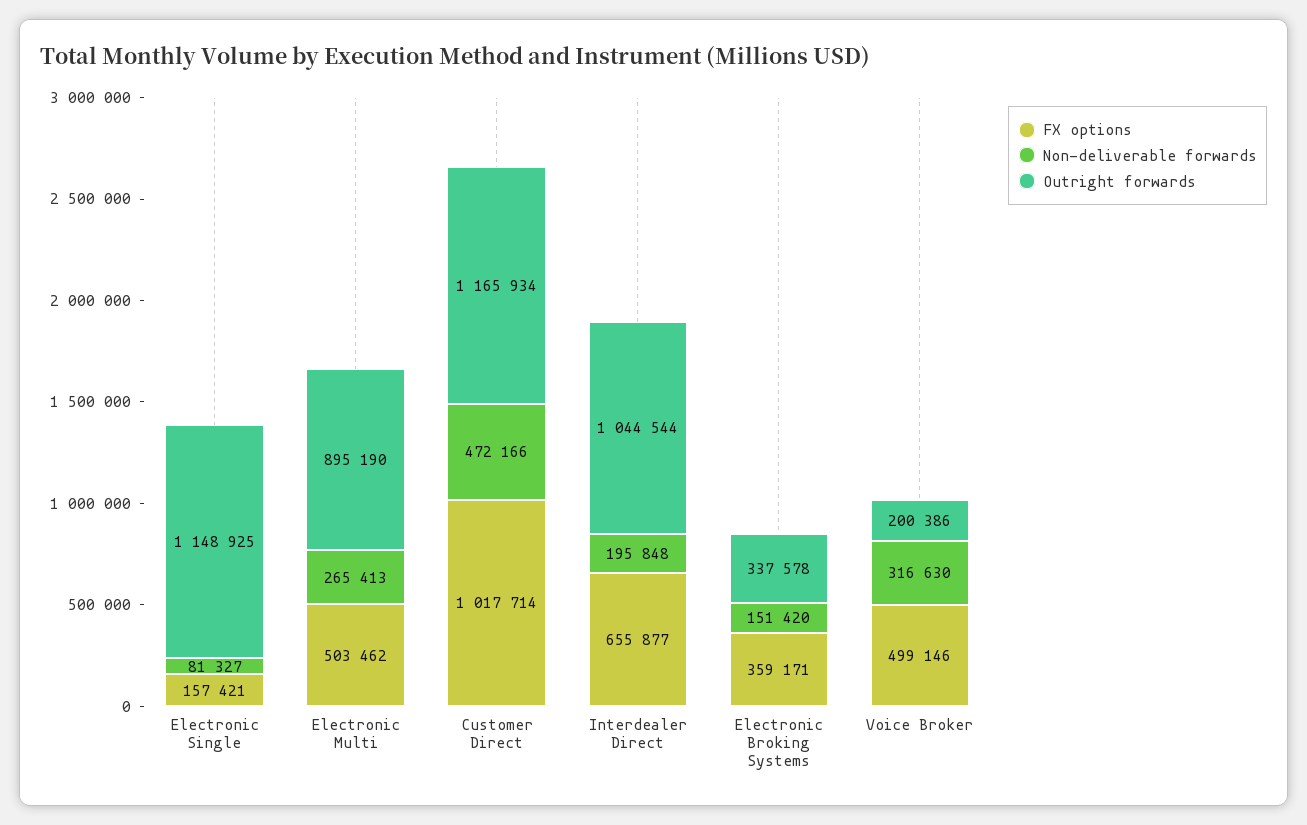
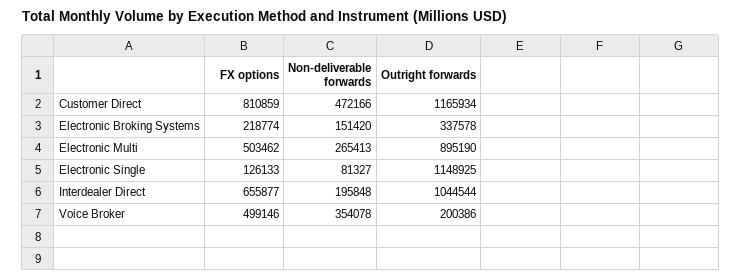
  {
    "FX options": {
-     "Electronic Single": 157421,
+     "Electronic Single": 126133,
      "Electronic Multi": 503462,
-     "Customer Direct": 1017714,
+     "Customer Direct": 810859,
      "Interdealer Direct": 655877,
-     "Electronic Broking Systems": 359171,
+     "Electronic Broking Systems": 218774,
      "Voice Broker": 499146
    },
    "Non-deliverable forwards": {
      "Electronic Single": 81327,
      "Electronic Multi": 265413,
      "Customer Direct": 472166,
      "Interdealer Direct": 195848,
      "Electronic Broking Systems": 151420,
-     "Voice Broker": 316630
+     "Voice Broker": 354078
    },
    "Outright forwards": {
      "Electronic Single": 1148925,
      "Electronic Multi": 895190,
      "Customer Direct": 1165934,
      "Interdealer Direct": 1044544,
      "Electronic Broking Systems": 337578,
      "Voice Broker": 200386
    }
  }

